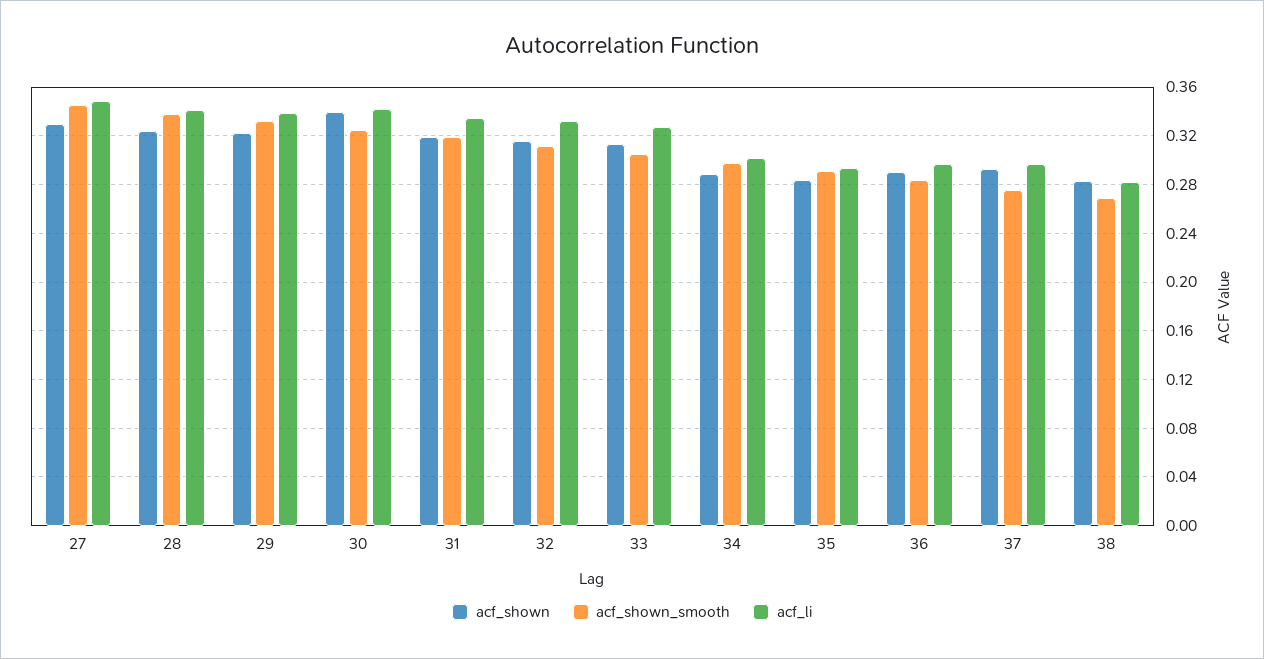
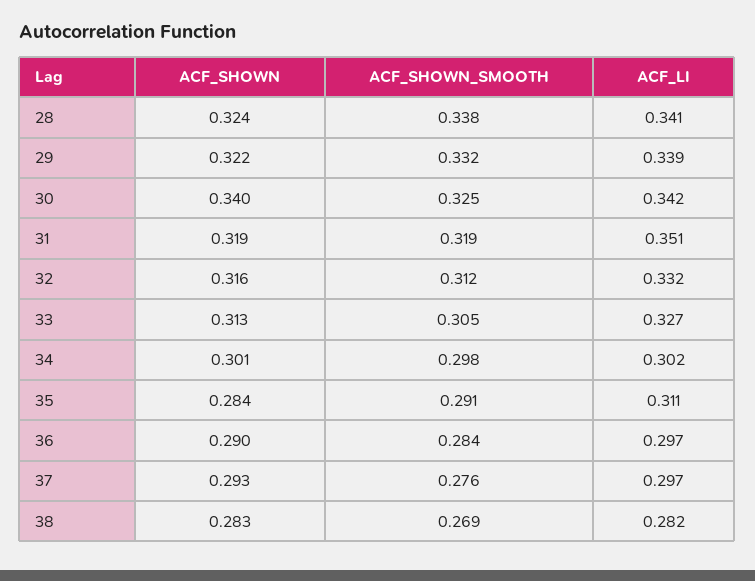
  {
    "acf_shown": {
-     "27": 0.33,
      "28": 0.324,
      "29": 0.322,
      "30": 0.34,
      "31": 0.319,
      "32": 0.316,
      "33": 0.313,
-     "34": 0.29,
+     "34": 0.301,
      "35": 0.284,
      "36": 0.29,
      "37": 0.293,
      "38": 0.283
    },
    "acf_shown_smooth": {
-     "27": 0.345,
      "28": 0.338,
      "29": 0.332,
      "30": 0.325,
      "31": 0.319,
      "32": 0.312,
      "33": 0.305,
      "34": 0.298,
      "35": 0.291,
      "36": 0.284,
      "37": 0.276,
      "38": 0.269
    },
    "acf_li": {
-     "27": 0.35,
      "28": 0.341,
      "29": 0.339,
      "30": 0.342,
-     "31": 0.335,
+     "31": 0.351,
      "32": 0.332,
      "33": 0.327,
      "34": 0.302,
-     "35": 0.295,
+     "35": 0.311,
      "36": 0.297,
      "37": 0.297,
      "38": 0.282
    }
  }

